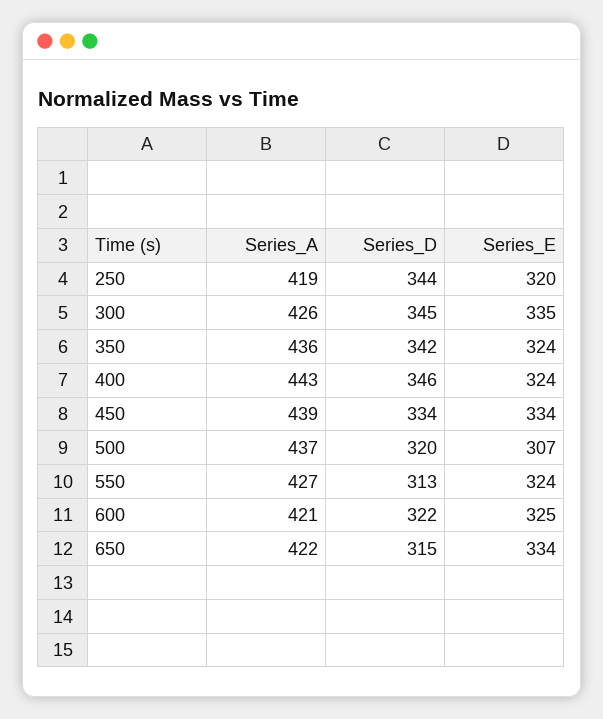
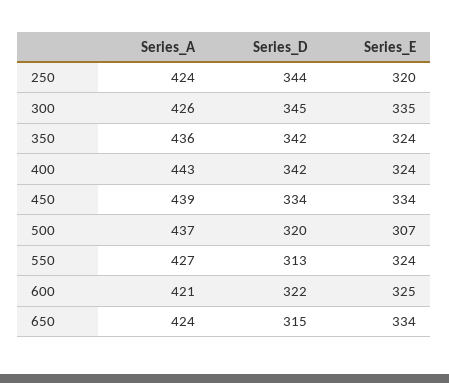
  {
    "Series_A": {
-     "250": 419,
+     "250": 424,
      "300": 426,
      "350": 436,
      "400": 443,
      "450": 439,
      "500": 437,
      "550": 427,
      "600": 421,
-     "650": 422
+     "650": 424
    },
    "Series_D": {
      "250": 344,
      "300": 345,
      "350": 342,
-     "400": 346,
+     "400": 342,
      "450": 334,
      "500": 320,
      "550": 313,
      "600": 322,
      "650": 315
    },
    "Series_E": {
      "250": 320,
      "300": 335,
      "350": 324,
      "400": 324,
      "450": 334,
      "500": 307,
      "550": 324,
      "600": 325,
      "650": 334
    }
  }

